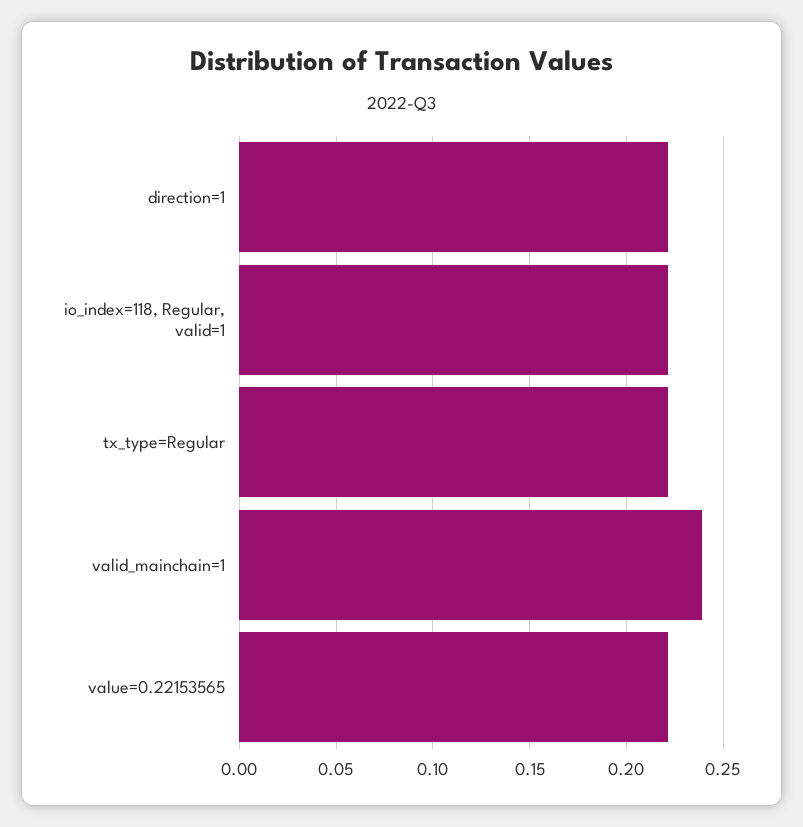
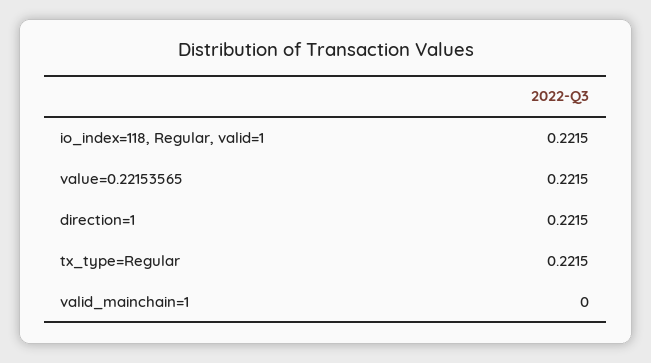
  {
    "direction=1": 0.2215,
    "io_index=118, Regular, valid=1": 0.2215,
    "tx_type=Regular": 0.2215,
-   "valid_mainchain=1": 0.24,
+   "valid_mainchain=1": 0,
    "value=0.22153565": 0.2215
  }

